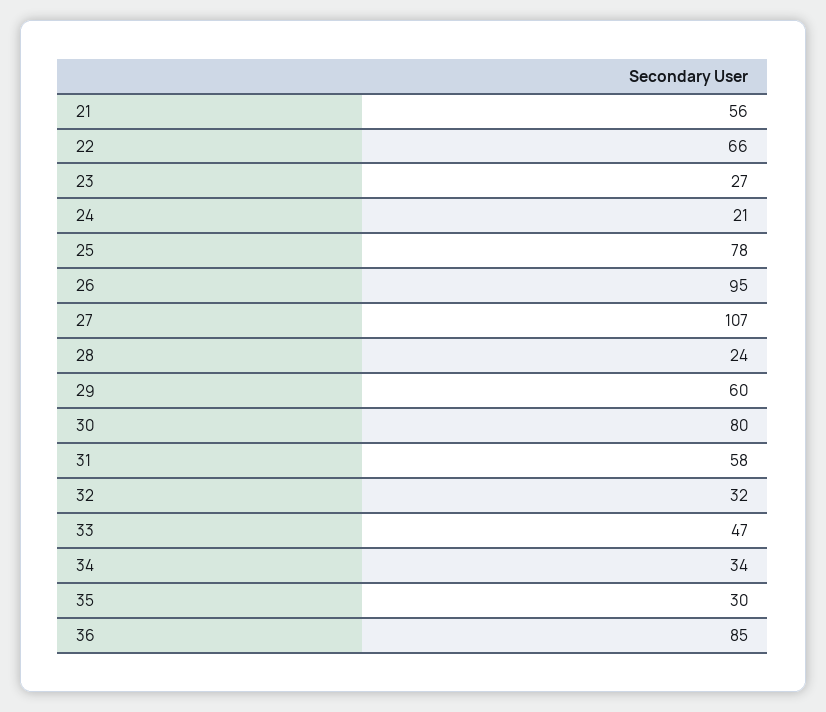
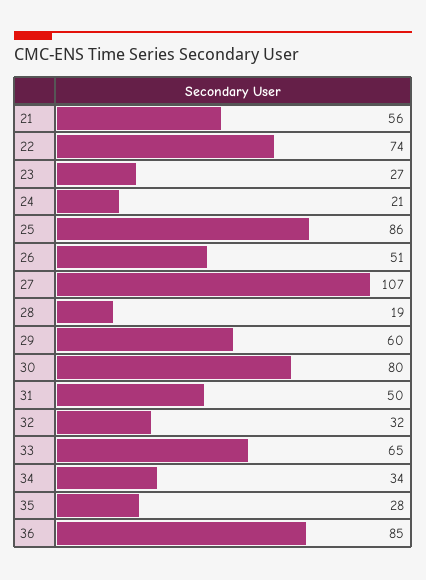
  {
    "21": 56,
-   "22": 66,
+   "22": 74,
    "23": 27,
    "24": 21,
-   "25": 78,
+   "25": 86,
-   "26": 95,
+   "26": 51,
    "27": 107,
-   "28": 24,
+   "28": 19,
    "29": 60,
    "30": 80,
-   "31": 58,
+   "31": 50,
    "32": 32,
-   "33": 47,
+   "33": 65,
    "34": 34,
-   "35": 30,
+   "35": 28,
    "36": 85
  }

